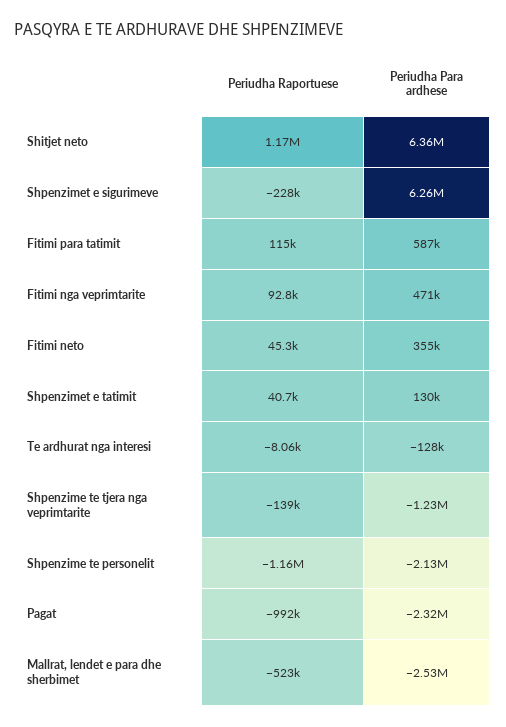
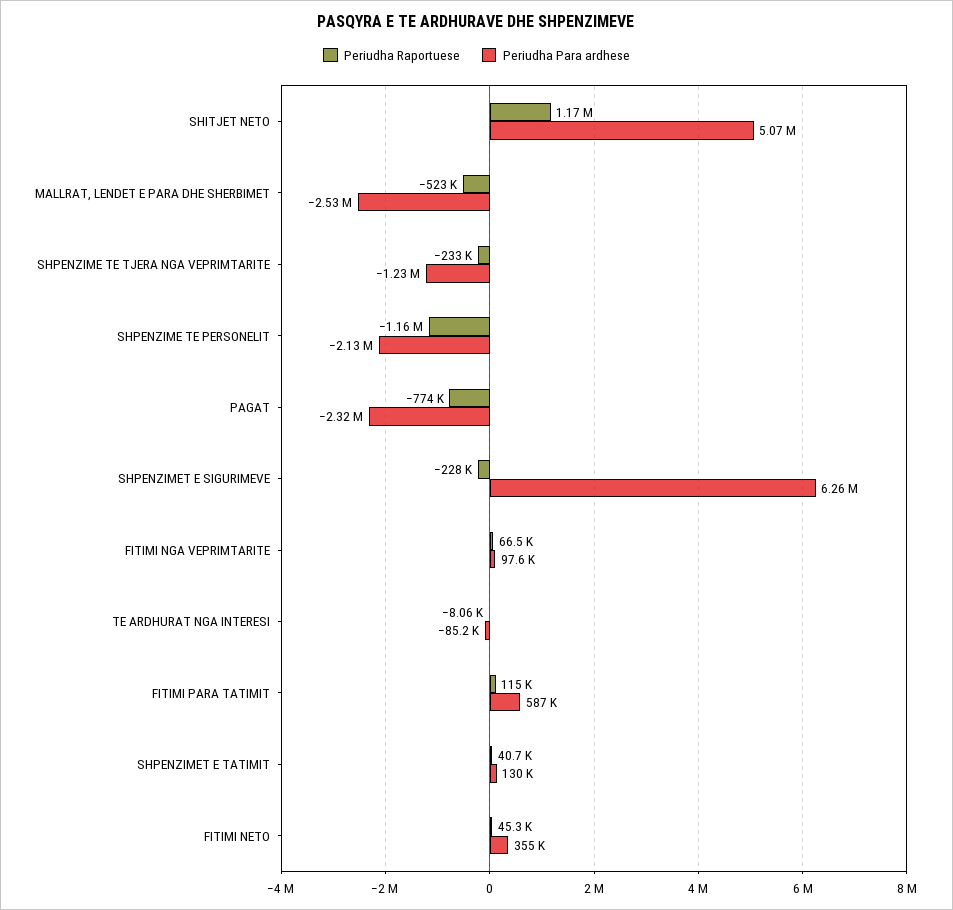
  {
    "Periudha Raportuese": {
      "Shitjet neto": 1170000,
      "Shpenzimet e sigurimeve": -228000,
      "Fitimi para tatimit": 115000,
-     "Fitimi nga veprimtarite": 92800,
+     "Fitimi nga veprimtarite": 66500,
      "Fitimi neto": 45300,
      "Shpenzimet e tatimit": 40700,
      "Te ardhurat nga interesi": -8060,
-     "Shpenzime te tjera nga veprimtarite": -139000,
+     "Shpenzime te tjera nga veprimtarite": -233000,
      "Shpenzime te personelit": -1160000,
-     "Pagat": -992000,
+     "Pagat": -774000,
      "Mallrat, lendet e para dhe sherbimet": -523000
    },
    "Periudha Para ardhese": {
-     "Shitjet neto": 6360000,
+     "Shitjet neto": 5070000,
      "Shpenzimet e sigurimeve": 6260000,
      "Fitimi para tatimit": 587000,
-     "Fitimi nga veprimtarite": 471000,
+     "Fitimi nga veprimtarite": 97600,
      "Fitimi neto": 355000,
      "Shpenzimet e tatimit": 130000,
-     "Te ardhurat nga interesi": -128000,
+     "Te ardhurat nga interesi": -85200,
      "Shpenzime te tjera nga veprimtarite": -1230000,
      "Shpenzime te personelit": -2130000,
      "Pagat": -2320000,
      "Mallrat, lendet e para dhe sherbimet": -2530000
    }
  }

